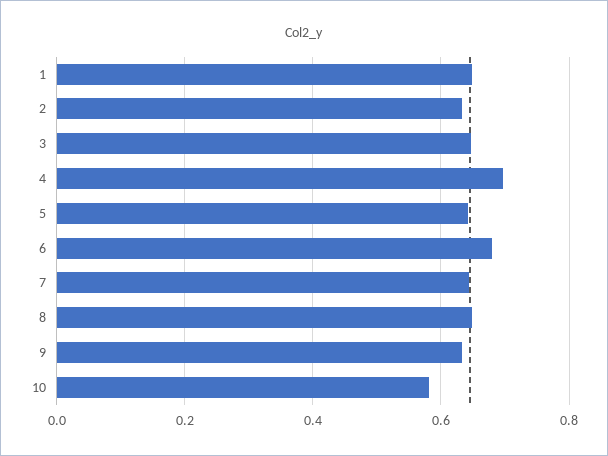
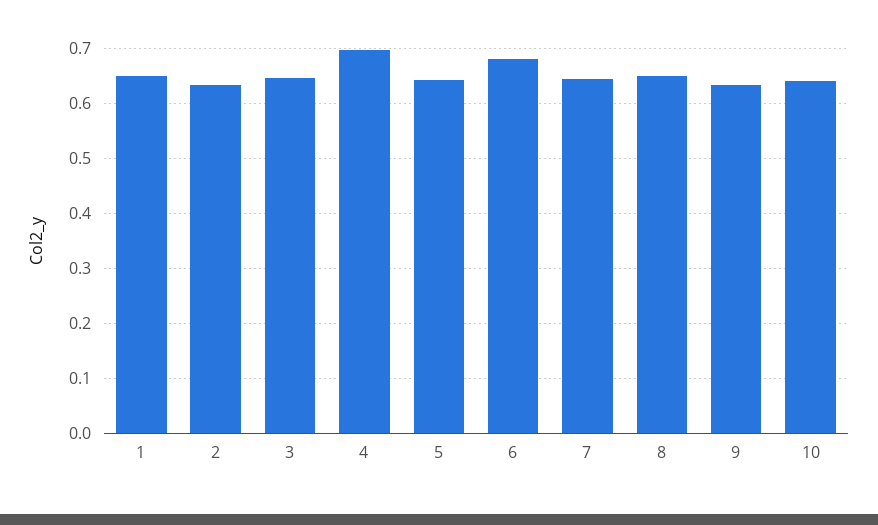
  {
    "1": 0.64,
    "2": 0.64,
    "3": 0.64,
    "4": 0.7,
    "5": 0.64,
    "6": 0.68,
    "7": 0.64,
    "8": 0.64,
    "9": 0.64,
-   "10": 0.58
+   "10": 0.64
  }

